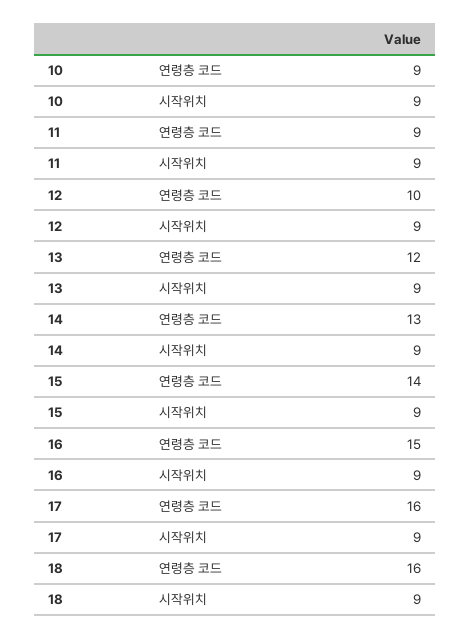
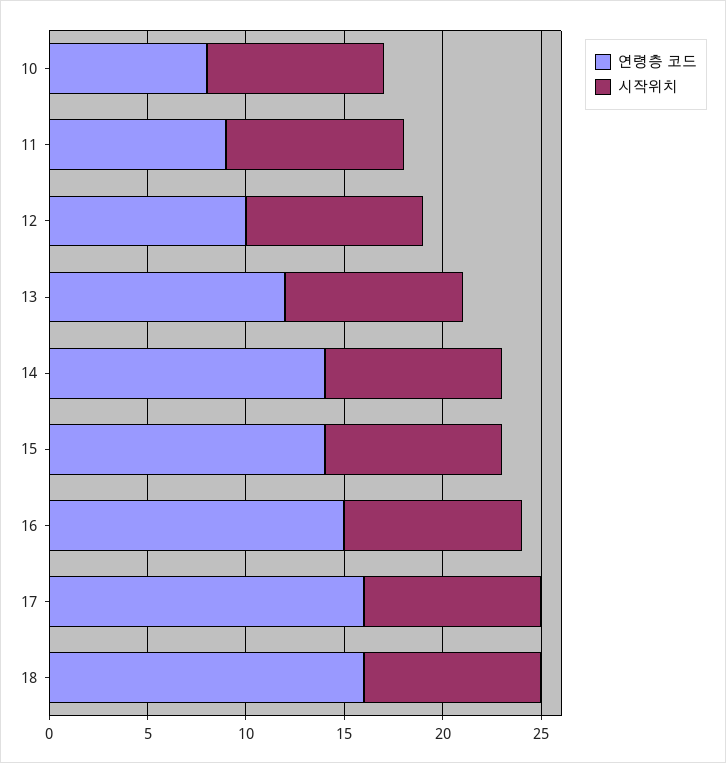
  {
    "연령층 코드": {
-     "10": 9,
+     "10": 8,
      "11": 9,
      "12": 10,
      "13": 12,
-     "14": 13,
+     "14": 14,
      "15": 14,
      "16": 15,
      "17": 16,
      "18": 16
    },
    "시작위치": {
      "10": 9,
      "11": 9,
      "12": 9,
      "13": 9,
      "14": 9,
      "15": 9,
      "16": 9,
      "17": 9,
      "18": 9
    }
  }

